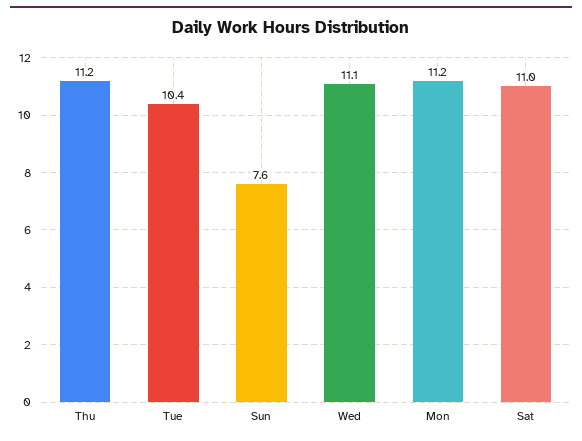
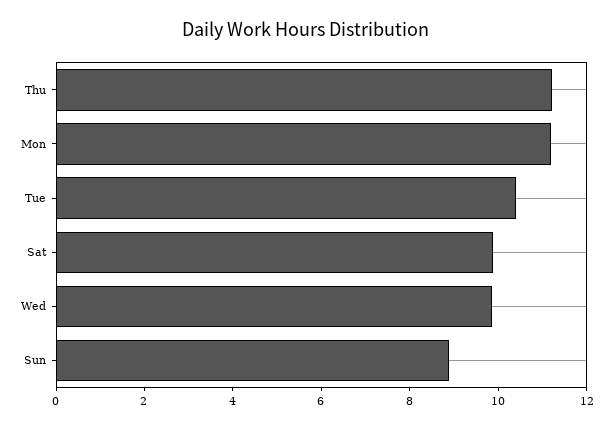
  {
    "Thu": 11.2,
    "Tue": 10.4,
-   "Sun": 7.6,
+   "Sun": 9,
-   "Wed": 11.1,
+   "Wed": 10,
    "Mon": 11.2,
-   "Sat": 11
+   "Sat": 10
  }

